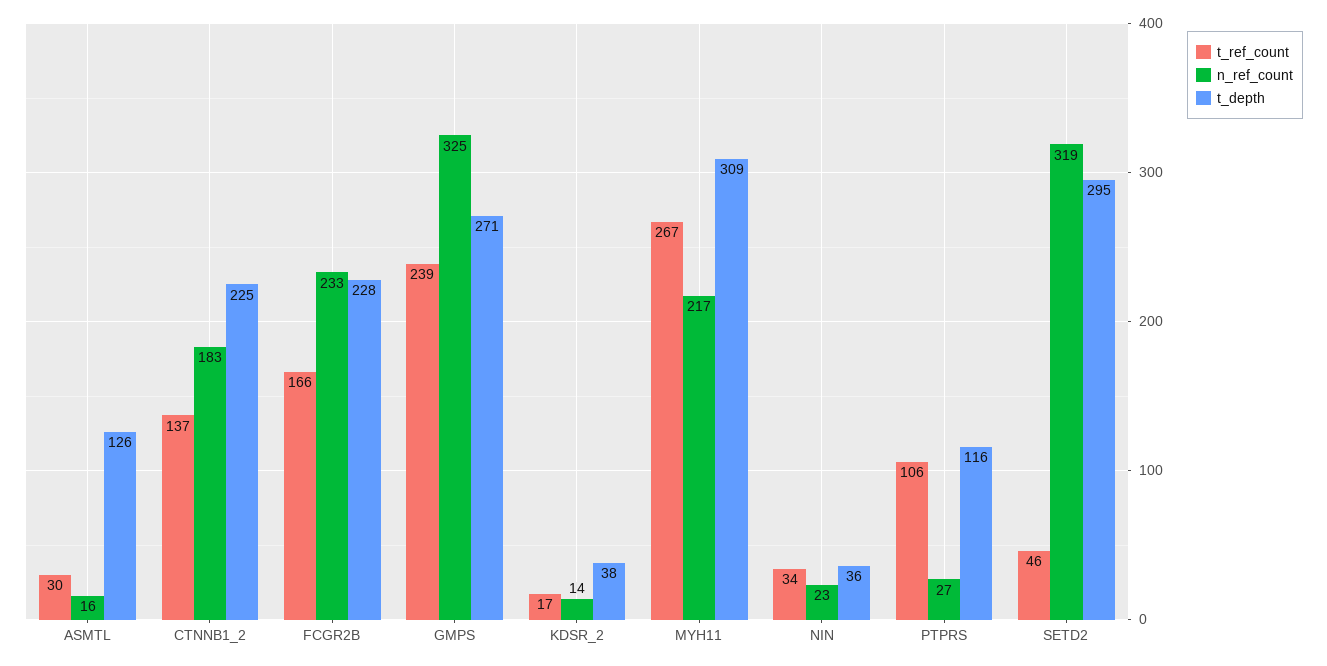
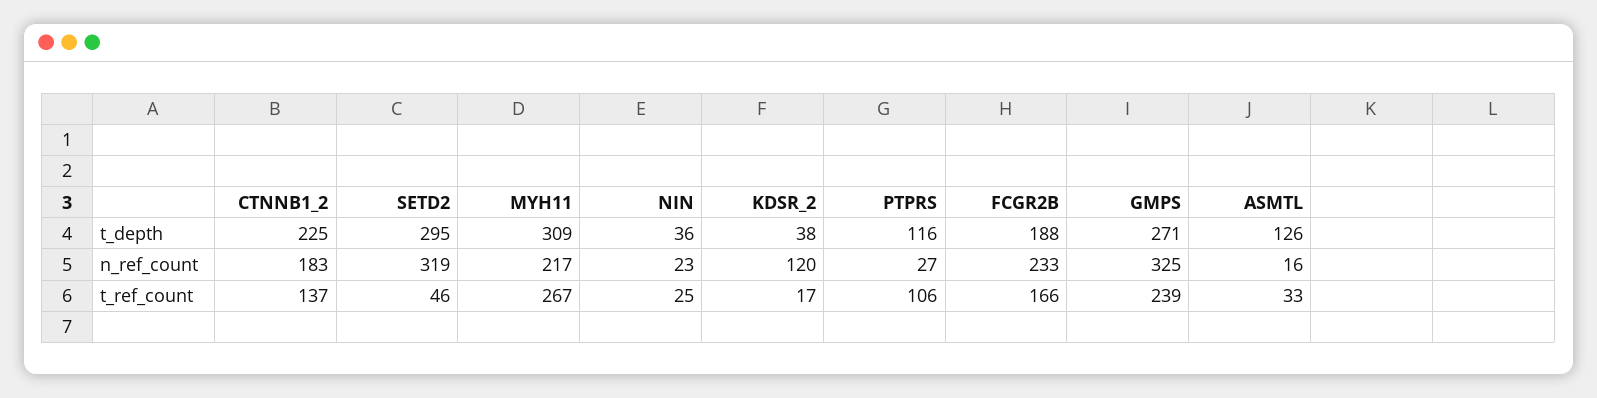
  {
    "t_ref_count": {
-     "ASMTL": 30,
+     "ASMTL": 33,
      "CTNNB1_2": 137,
      "FCGR2B": 166,
      "GMPS": 239,
      "KDSR_2": 17,
      "MYH11": 267,
-     "NIN": 34,
+     "NIN": 25,
      "PTPRS": 106,
      "SETD2": 46
    },
    "n_ref_count": {
      "ASMTL": 16,
      "CTNNB1_2": 183,
      "FCGR2B": 233,
      "GMPS": 325,
-     "KDSR_2": 14,
+     "KDSR_2": 120,
      "MYH11": 217,
      "NIN": 23,
      "PTPRS": 27,
      "SETD2": 319
    },
    "t_depth": {
      "ASMTL": 126,
      "CTNNB1_2": 225,
-     "FCGR2B": 228,
+     "FCGR2B": 188,
      "GMPS": 271,
      "KDSR_2": 38,
      "MYH11": 309,
      "NIN": 36,
      "PTPRS": 116,
      "SETD2": 295
    }
  }

